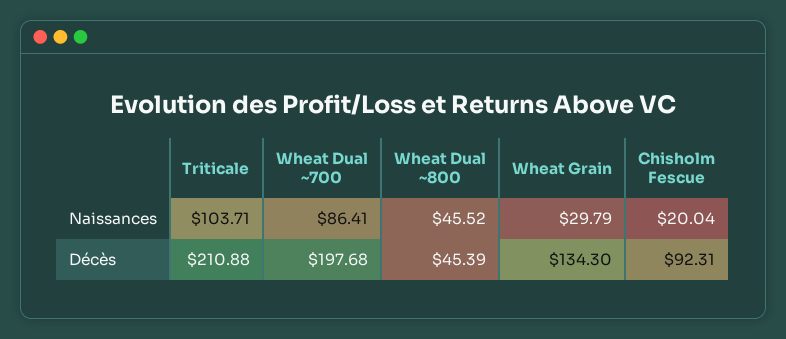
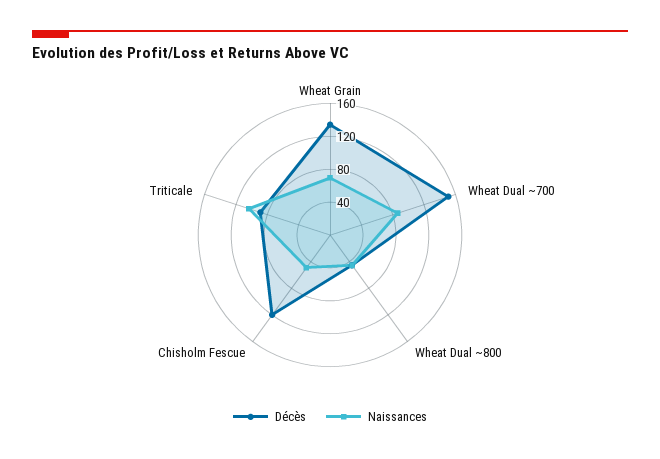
  {
    "Naissances": {
      "Triticale": 103.71,
      "Wheat Dual ~700": 86.41,
      "Wheat Dual ~800": 45.52,
-     "Wheat Grain": 29.79,
+     "Wheat Grain": 70,
-     "Chisholm Fescue": 20.04
+     "Chisholm Fescue": 50
    },
    "Décès": {
-     "Triticale": 210.88,
+     "Triticale": 90,
-     "Wheat Dual ~700": 197.68,
+     "Wheat Dual ~700": 150,
      "Wheat Dual ~800": 45.39,
      "Wheat Grain": 134.3,
-     "Chisholm Fescue": 92.31
+     "Chisholm Fescue": 120
    }
  }

